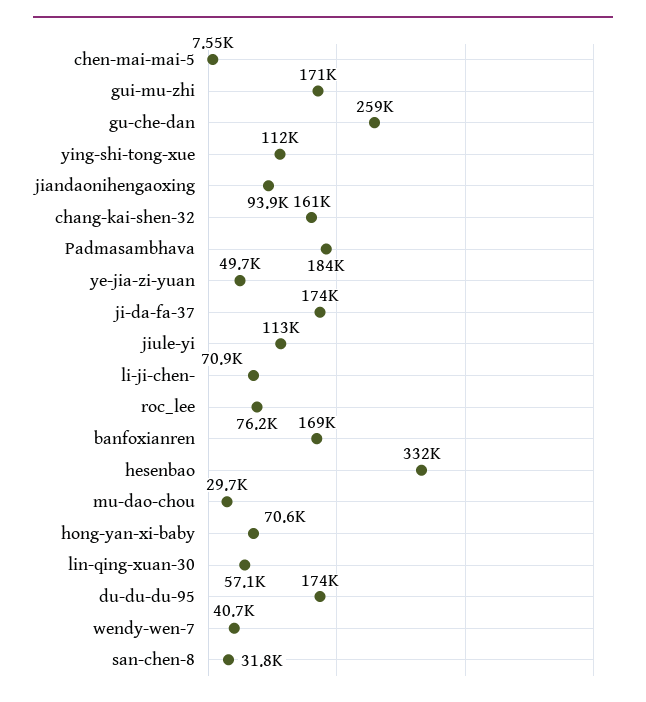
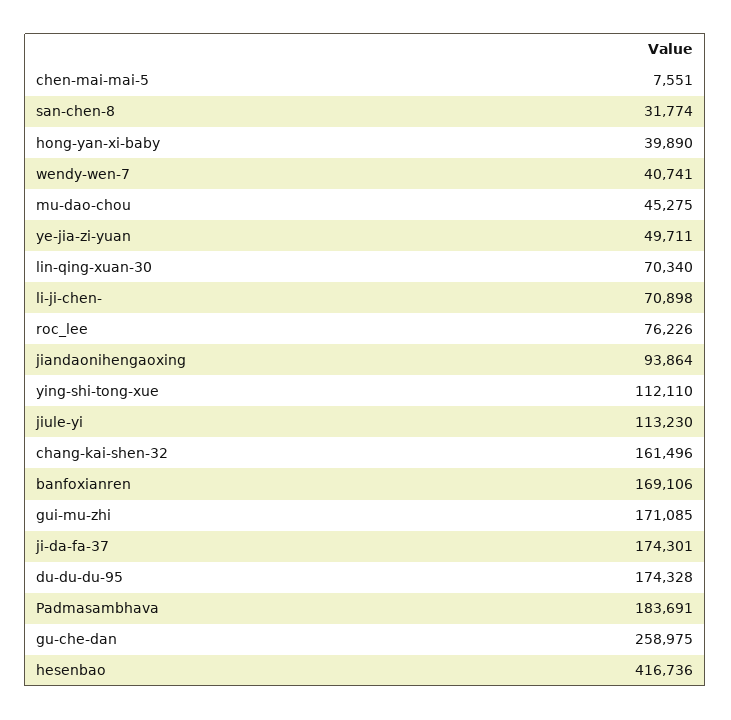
  {
    "chen-mai-mai-5": 7551,
    "gui-mu-zhi": 171085,
    "gu-che-dan": 258975,
    "ying-shi-tong-xue": 112110,
    "jiandaonihengaoxing": 93864,
    "chang-kai-shen-32": 161496,
    "Padmasambhava": 183691,
    "ye-jia-zi-yuan": 49711,
    "ji-da-fa-37": 174301,
    "jiule-yi": 113230,
    "li-ji-chen-": 70898,
    "roc_lee": 76226,
    "banfoxianren": 169106,
-   "hesenbao": 332000,
+   "hesenbao": 416736,
-   "mu-dao-chou": 29700,
+   "mu-dao-chou": 45275,
-   "hong-yan-xi-baby": 70600,
+   "hong-yan-xi-baby": 39890,
-   "lin-qing-xuan-30": 57100,
+   "lin-qing-xuan-30": 70340,
    "du-du-du-95": 174328,
    "wendy-wen-7": 40741,
    "san-chen-8": 31774
  }

